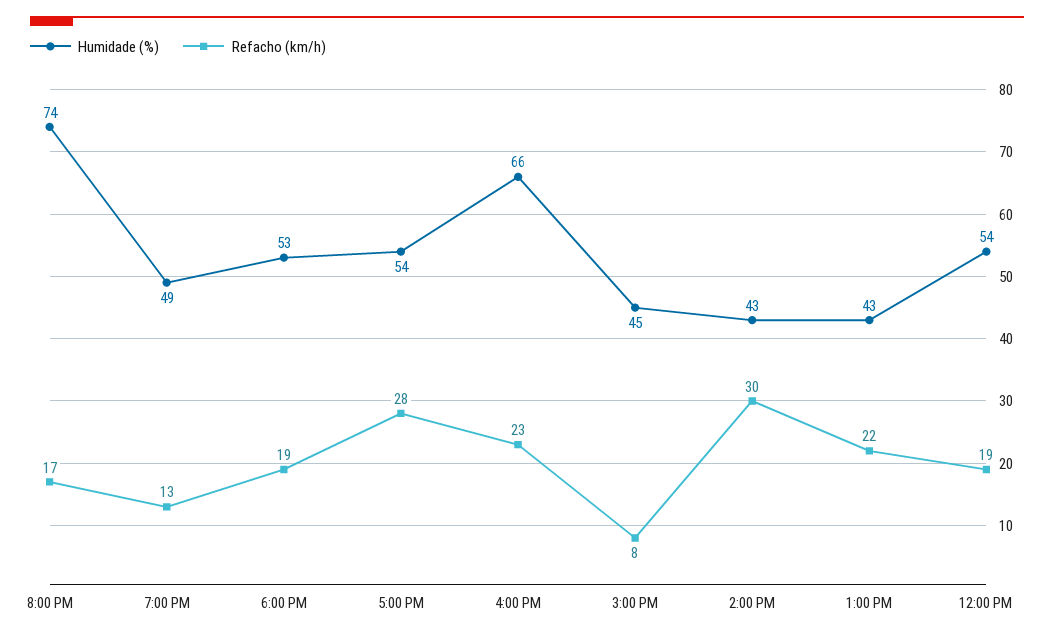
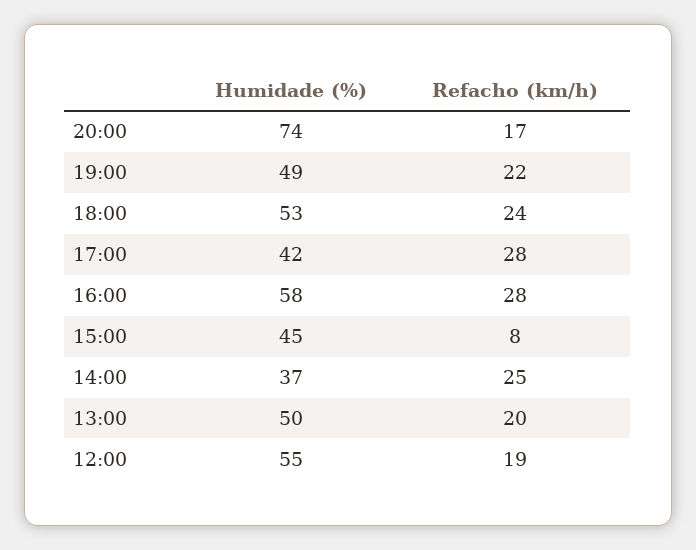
  {
    "Humidade (%)": {
      "8:00 PM": 74,
      "7:00 PM": 49,
      "6:00 PM": 53,
-     "5:00 PM": 54,
+     "5:00 PM": 42,
-     "4:00 PM": 66,
+     "4:00 PM": 58,
      "3:00 PM": 45,
-     "2:00 PM": 43,
+     "2:00 PM": 37,
-     "1:00 PM": 43,
+     "1:00 PM": 50,
-     "12:00 PM": 54
+     "12:00 PM": 55
    },
    "Refacho (km/h)": {
      "8:00 PM": 17,
-     "7:00 PM": 13,
+     "7:00 PM": 22,
-     "6:00 PM": 19,
+     "6:00 PM": 24,
      "5:00 PM": 28,
-     "4:00 PM": 23,
+     "4:00 PM": 28,
      "3:00 PM": 8,
-     "2:00 PM": 30,
+     "2:00 PM": 25,
-     "1:00 PM": 22,
+     "1:00 PM": 20,
      "12:00 PM": 19
    }
  }

